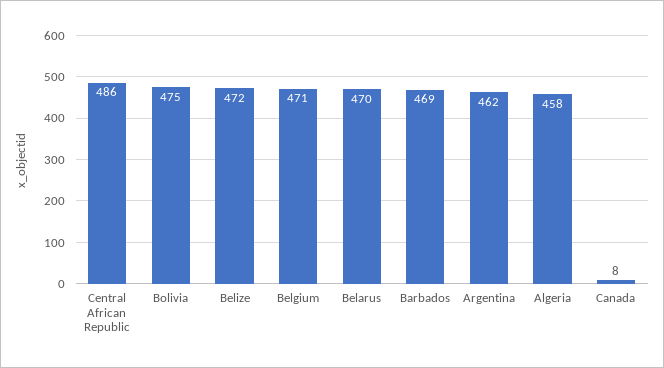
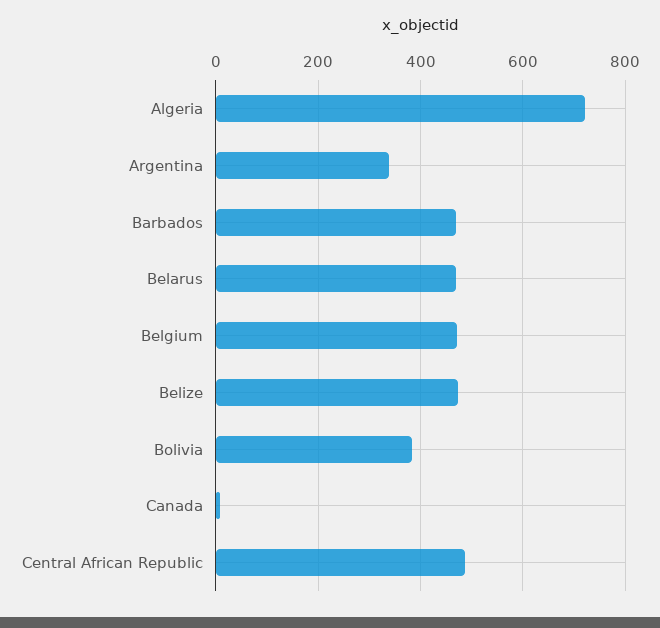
  {
    "Central African Republic": 486,
-   "Bolivia": 475,
+   "Bolivia": 380,
    "Belize": 472,
    "Belgium": 471,
    "Belarus": 470,
    "Barbados": 469,
-   "Argentina": 462,
+   "Argentina": 340,
-   "Algeria": 458,
+   "Algeria": 720,
    "Canada": 8
  }

